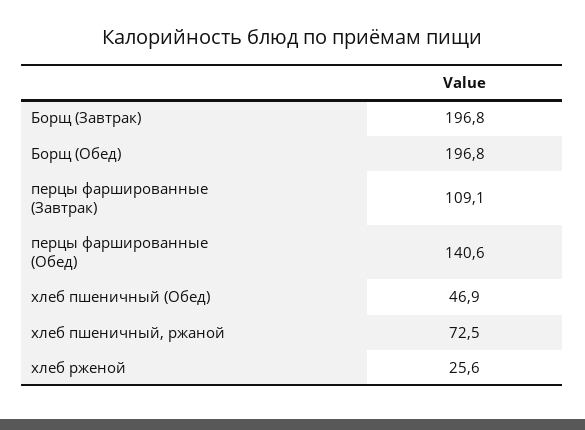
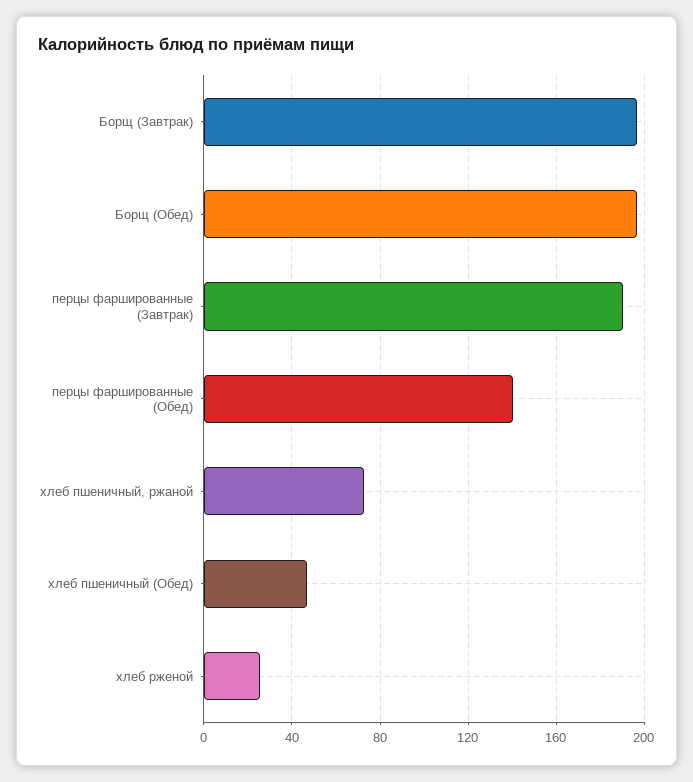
  {
    "Борщ (Завтрак)": 196.8,
    "Борщ (Обед)": 196.8,
-   "перцы фаршированные (Завтрак)": 109.1,
+   "перцы фаршированные (Завтрак)": 190,
    "перцы фаршированные (Обед)": 140.6,
    "хлеб пшеничный (Обед)": 46.9,
    "хлеб пшеничный, ржаной": 72.5,
    "хлеб рженой": 25.6
  }

